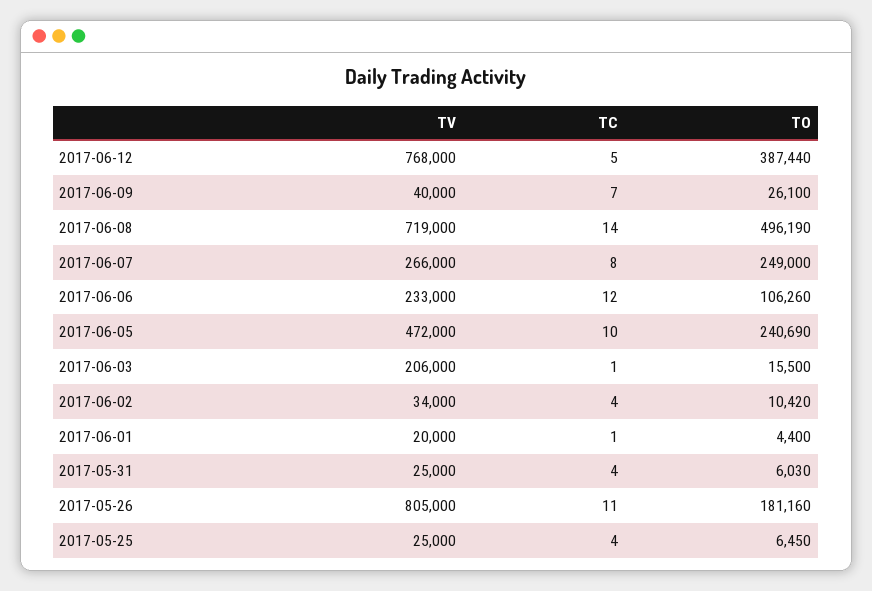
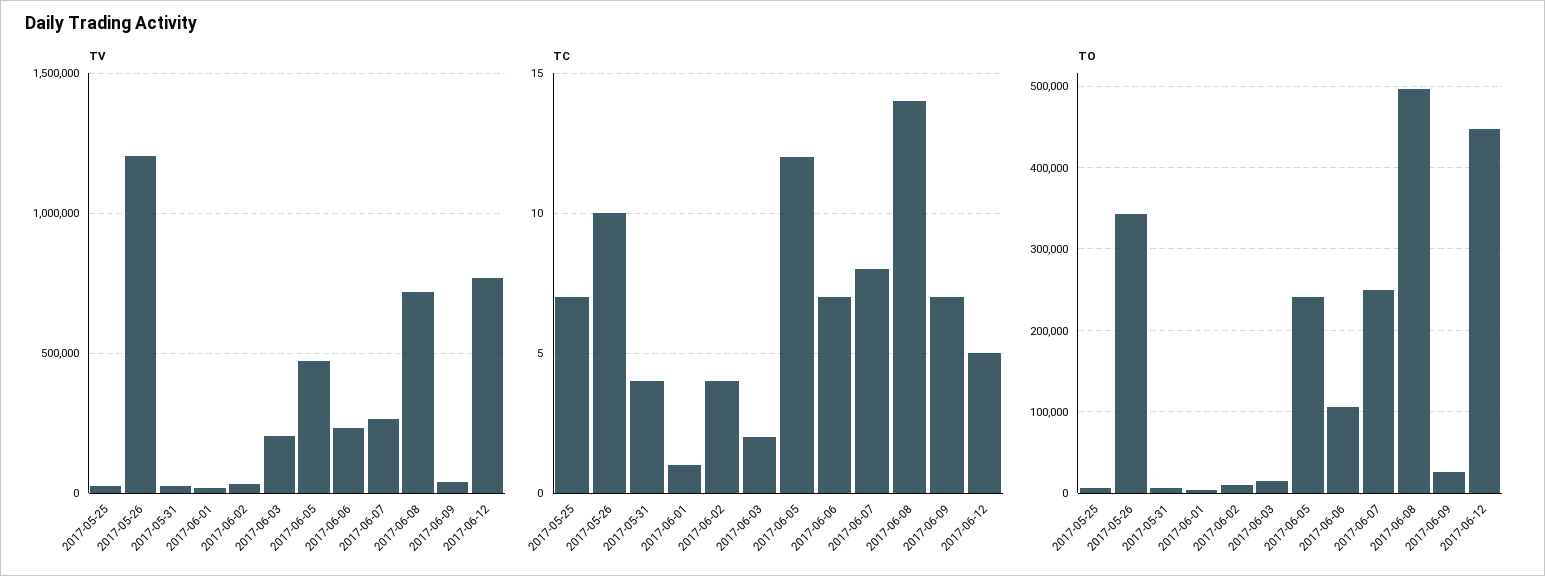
  {
    "TV": {
      "2017-06-12": 768000,
      "2017-06-09": 40000,
      "2017-06-08": 719000,
      "2017-06-07": 266000,
      "2017-06-06": 233000,
      "2017-06-05": 472000,
      "2017-06-03": 206000,
      "2017-06-02": 34000,
      "2017-06-01": 20000,
      "2017-05-31": 25000,
-     "2017-05-26": 805000,
+     "2017-05-26": 1200000,
      "2017-05-25": 25000
    },
    "TC": {
      "2017-06-12": 5,
      "2017-06-09": 7,
      "2017-06-08": 14,
      "2017-06-07": 8,
-     "2017-06-06": 12,
+     "2017-06-06": 7,
-     "2017-06-05": 10,
+     "2017-06-05": 12,
-     "2017-06-03": 1,
+     "2017-06-03": 2,
      "2017-06-02": 4,
      "2017-06-01": 1,
      "2017-05-31": 4,
-     "2017-05-26": 11,
+     "2017-05-26": 10,
-     "2017-05-25": 4
+     "2017-05-25": 7
    },
    "TO": {
-     "2017-06-12": 387440,
+     "2017-06-12": 450000,
      "2017-06-09": 26100,
      "2017-06-08": 496190,
      "2017-06-07": 249000,
      "2017-06-06": 106260,
      "2017-06-05": 240690,
      "2017-06-03": 15500,
      "2017-06-02": 10420,
      "2017-06-01": 4400,
      "2017-05-31": 6030,
-     "2017-05-26": 181160,
+     "2017-05-26": 340000,
      "2017-05-25": 6450
    }
  }

